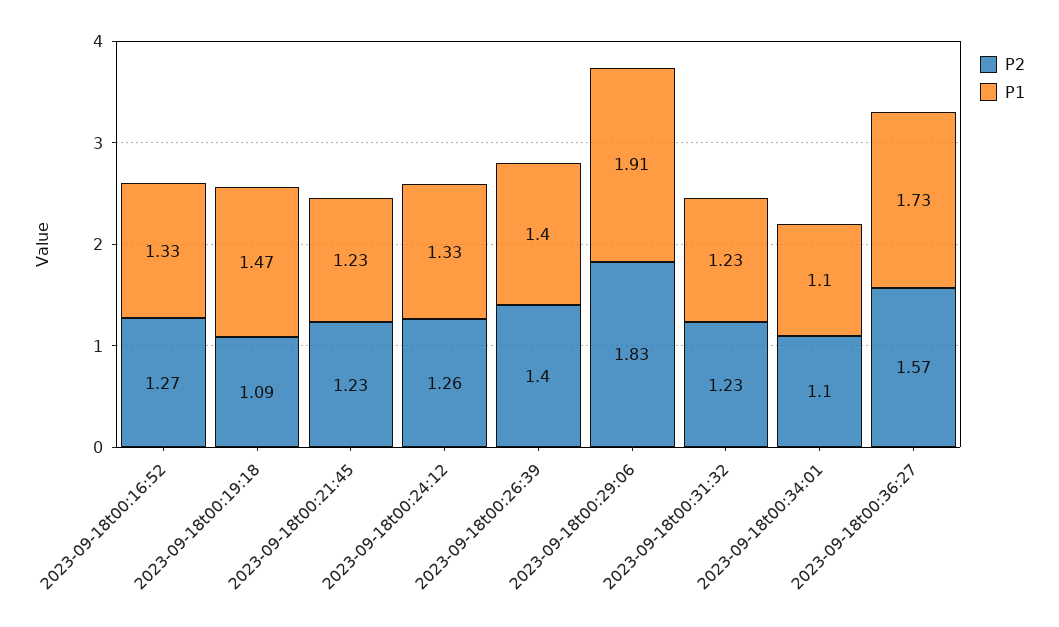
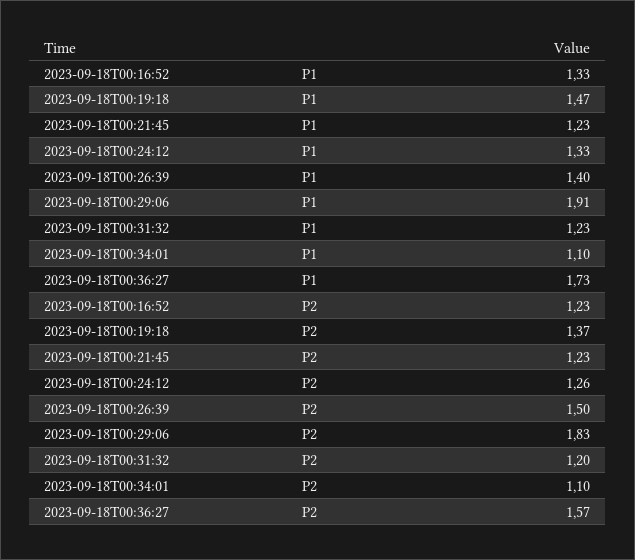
  {
    "P2": {
-     "2023-09-18t00:16:52": 1.27,
+     "2023-09-18t00:16:52": 1.23,
-     "2023-09-18t00:19:18": 1.09,
+     "2023-09-18t00:19:18": 1.37,
      "2023-09-18t00:21:45": 1.23,
      "2023-09-18t00:24:12": 1.26,
-     "2023-09-18t00:26:39": 1.4,
+     "2023-09-18t00:26:39": 1.5,
      "2023-09-18t00:29:06": 1.83,
-     "2023-09-18t00:31:32": 1.23,
+     "2023-09-18t00:31:32": 1.2,
      "2023-09-18t00:34:01": 1.1,
      "2023-09-18t00:36:27": 1.57
    },
    "P1": {
      "2023-09-18t00:16:52": 1.33,
      "2023-09-18t00:19:18": 1.47,
      "2023-09-18t00:21:45": 1.23,
      "2023-09-18t00:24:12": 1.33,
      "2023-09-18t00:26:39": 1.4,
      "2023-09-18t00:29:06": 1.91,
      "2023-09-18t00:31:32": 1.23,
      "2023-09-18t00:34:01": 1.1,
      "2023-09-18t00:36:27": 1.73
    }
  }

